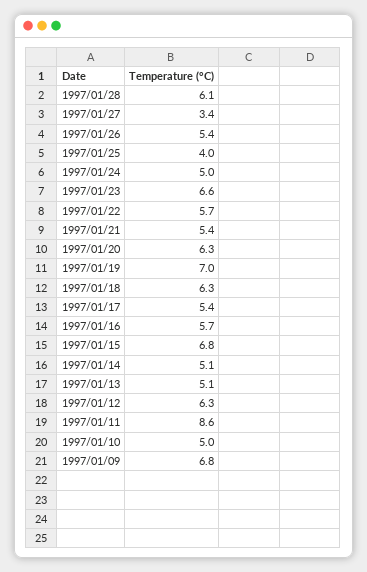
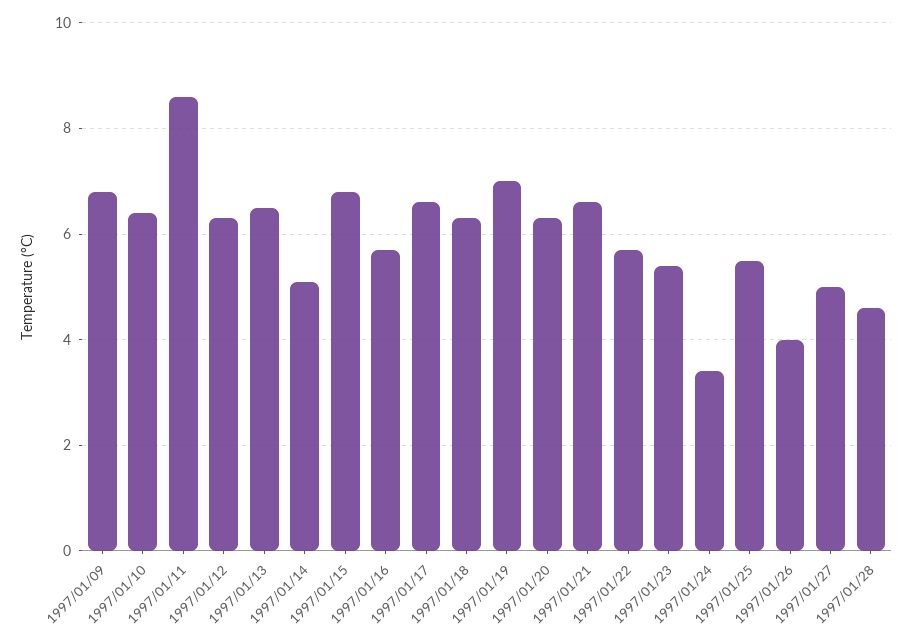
  {
-   "1997/01/28": 6.1,
+   "1997/01/28": 4.5,
-   "1997/01/27": 3.4,
+   "1997/01/27": 5,
-   "1997/01/26": 5.4,
+   "1997/01/26": 4,
-   "1997/01/25": 4,
+   "1997/01/25": 5.5,
-   "1997/01/24": 5,
+   "1997/01/24": 3.5,
-   "1997/01/23": 6.6,
+   "1997/01/23": 5.5,
    "1997/01/22": 5.7,
-   "1997/01/21": 5.4,
+   "1997/01/21": 6.5,
    "1997/01/20": 6.3,
    "1997/01/19": 7,
    "1997/01/18": 6.3,
-   "1997/01/17": 5.4,
+   "1997/01/17": 6.5,
    "1997/01/16": 5.7,
    "1997/01/15": 6.8,
    "1997/01/14": 5.1,
-   "1997/01/13": 5.1,
+   "1997/01/13": 6.5,
    "1997/01/12": 6.3,
    "1997/01/11": 8.6,
-   "1997/01/10": 5,
+   "1997/01/10": 6.5,
    "1997/01/09": 6.8
  }

